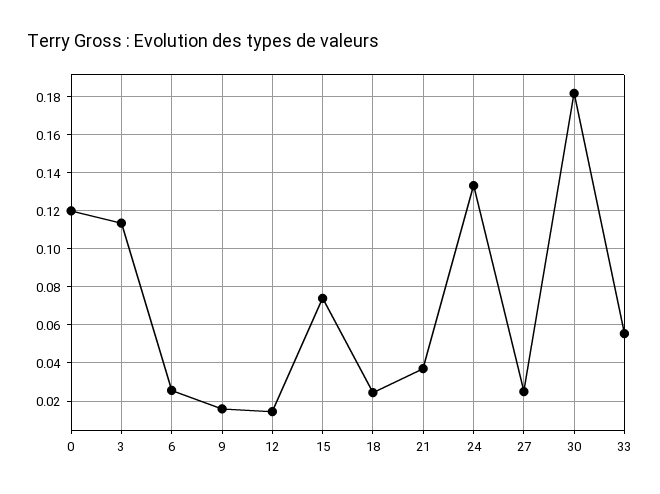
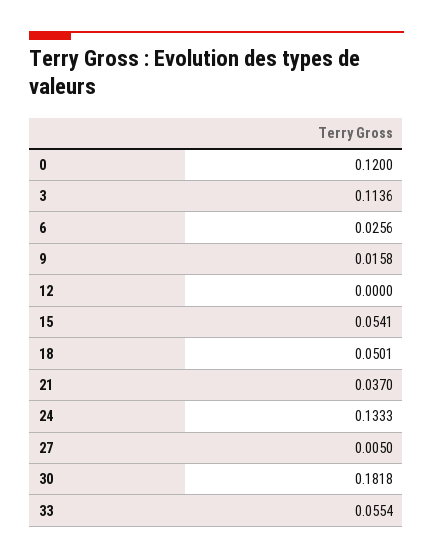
  {
    "0": 0.12,
    "3": 0.1136,
    "6": 0.0256,
    "9": 0.0158,
-   "12": 0.015,
+   "12": 0,
-   "15": 0.075,
+   "15": 0.0541,
-   "18": 0.025,
+   "18": 0.0501,
    "21": 0.037,
    "24": 0.1333,
-   "27": 0.025,
+   "27": 0.005,
    "30": 0.1818,
    "33": 0.0554
  }

